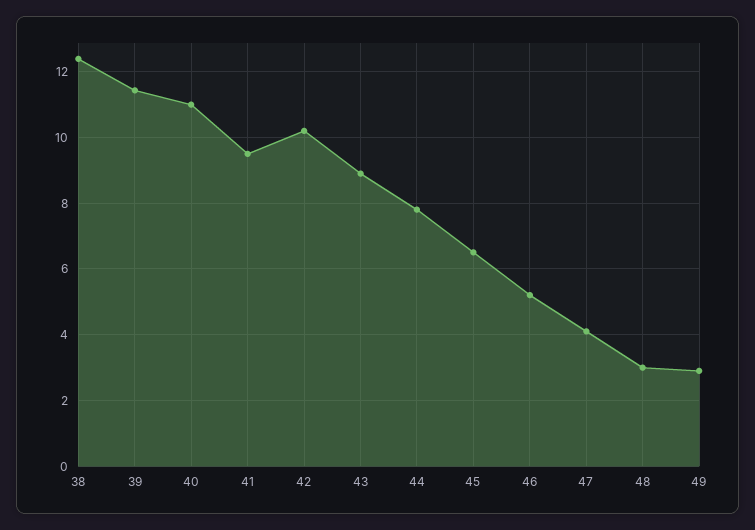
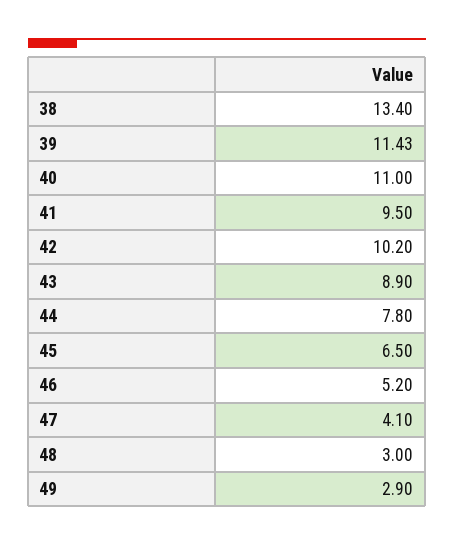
  {
-   "38": 12.4,
+   "38": 13.4,
    "39": 11.43,
    "40": 11,
    "41": 9.5,
    "42": 10.2,
    "43": 8.9,
    "44": 7.8,
    "45": 6.5,
    "46": 5.2,
    "47": 4.1,
    "48": 3,
    "49": 2.9
  }

